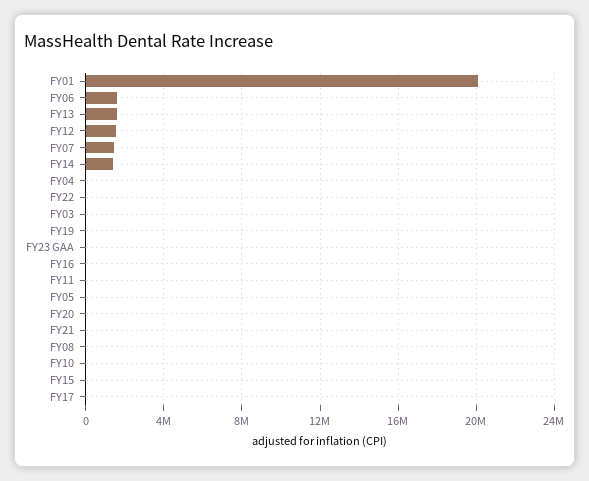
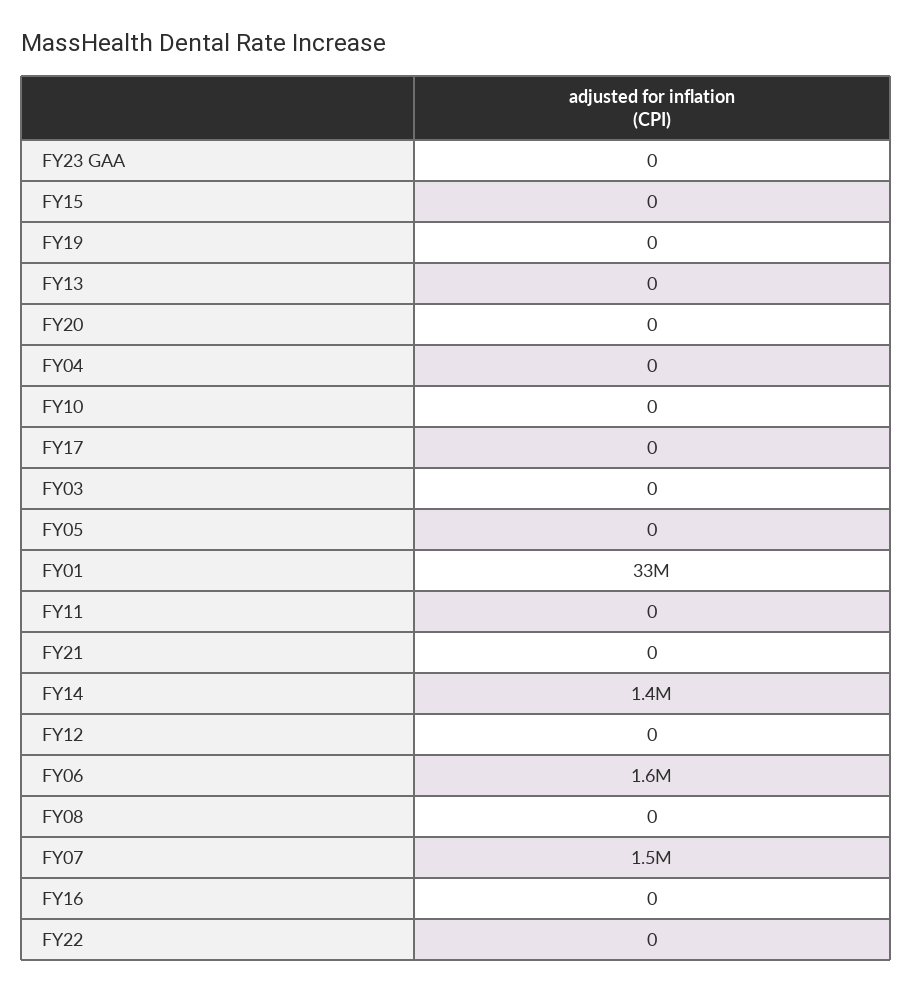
  {
-   "FY01": 20000000,
+   "FY01": 33000000,
    "FY06": 1600000,
-   "FY13": 1500000,
+   "FY13": 0,
-   "FY12": 1500000,
+   "FY12": 0,
    "FY07": 1500000,
    "FY14": 1400000,
    "FY04": 0,
    "FY22": 0,
    "FY03": 0,
    "FY19": 0,
    "FY23 GAA": 0,
    "FY16": 0,
    "FY11": 0,
    "FY05": 0,
    "FY20": 0,
    "FY21": 0,
    "FY08": 0,
    "FY10": 0,
    "FY15": 0,
    "FY17": 0
  }

